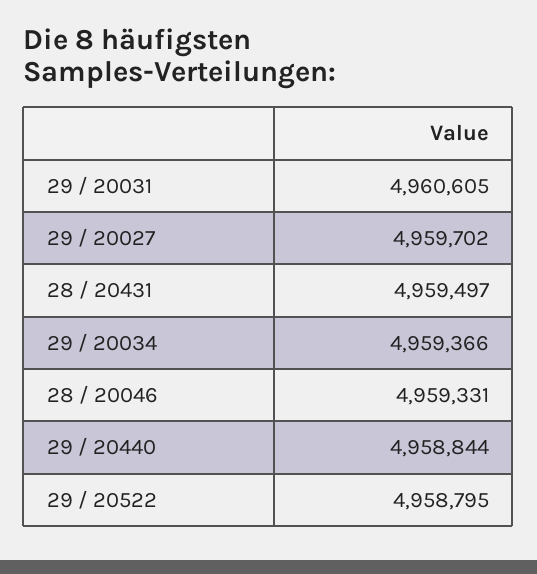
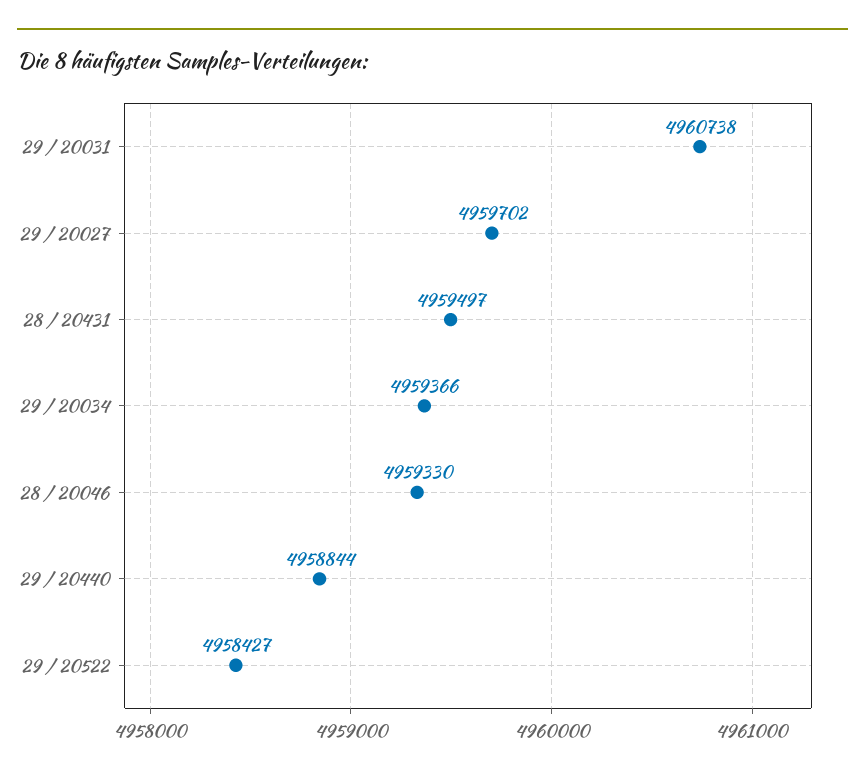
  {
-   "29 / 20031": 4960605,
+   "29 / 20031": 4960738,
    "29 / 20027": 4959702,
    "28 / 20431": 4959497,
    "29 / 20034": 4959366,
-   "28 / 20046": 4959331,
+   "28 / 20046": 4959330,
    "29 / 20440": 4958844,
-   "29 / 20522": 4958795
+   "29 / 20522": 4958427
  }

